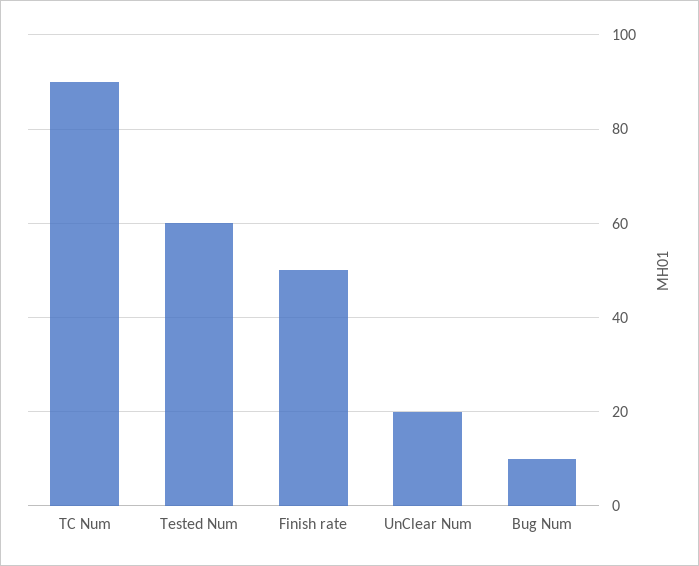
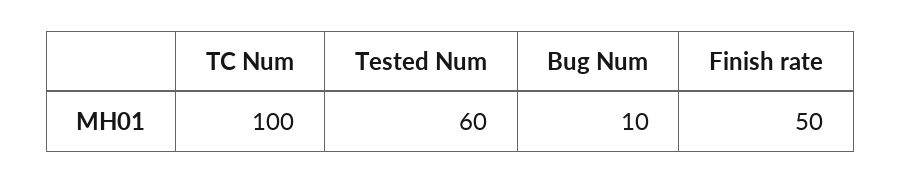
  {
-   "TC Num": 90,
+   "TC Num": 100,
    "Tested Num": 60,
    "Finish rate": 50,
-   "UnClear Num": 20,
    "Bug Num": 10
  }

